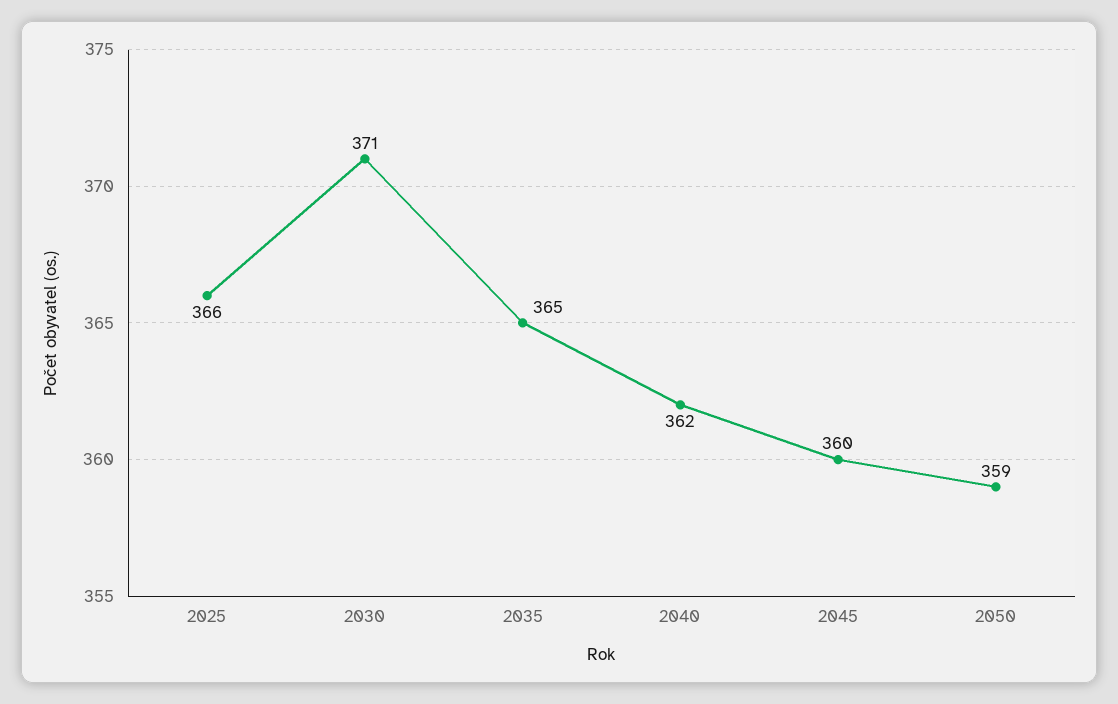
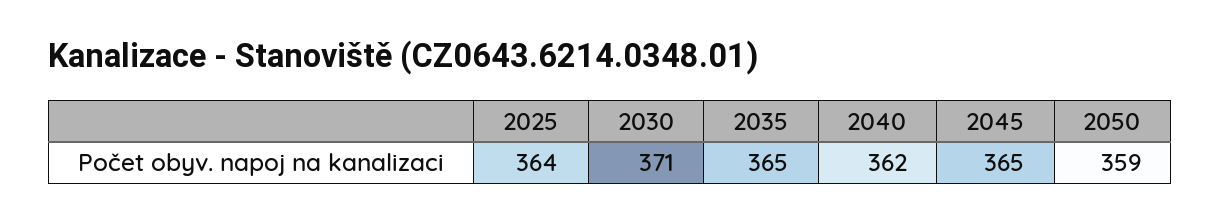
  {
-   "2025": 366,
+   "2025": 364,
    "2030": 371,
    "2035": 365,
    "2040": 362,
-   "2045": 360,
+   "2045": 365,
    "2050": 359
  }

